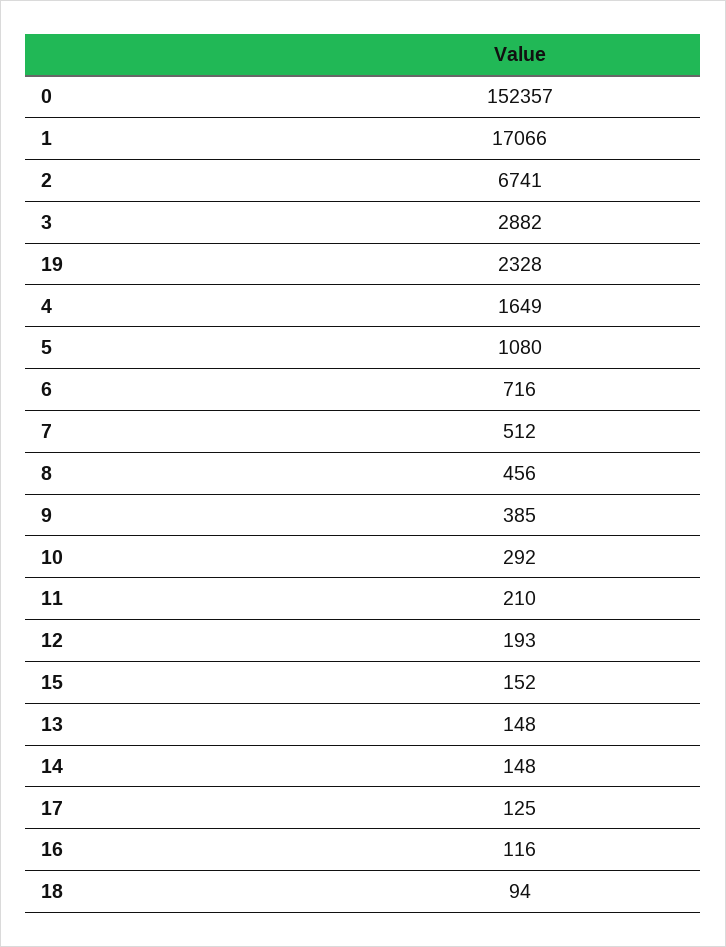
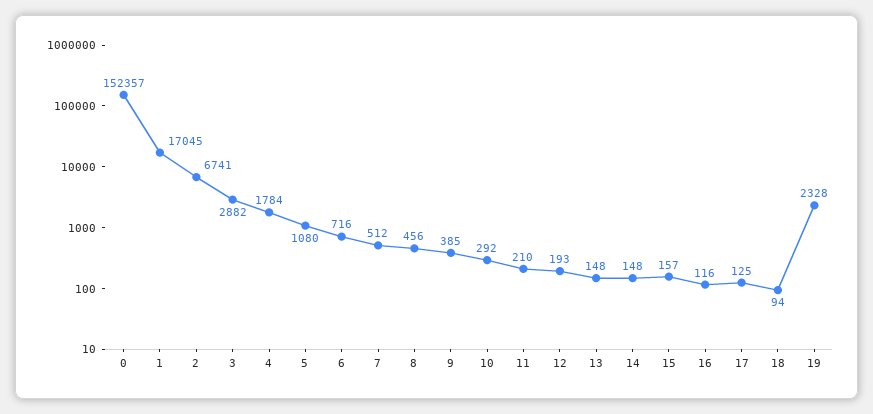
  {
    "0": 152357,
-   "1": 17066,
+   "1": 17045,
    "2": 6741,
    "3": 2882,
    "19": 2328,
-   "4": 1649,
+   "4": 1784,
    "5": 1080,
    "6": 716,
    "7": 512,
    "8": 456,
    "9": 385,
    "10": 292,
    "11": 210,
    "12": 193,
-   "15": 152,
+   "15": 157,
    "13": 148,
    "14": 148,
    "17": 125,
    "16": 116,
    "18": 94
  }

